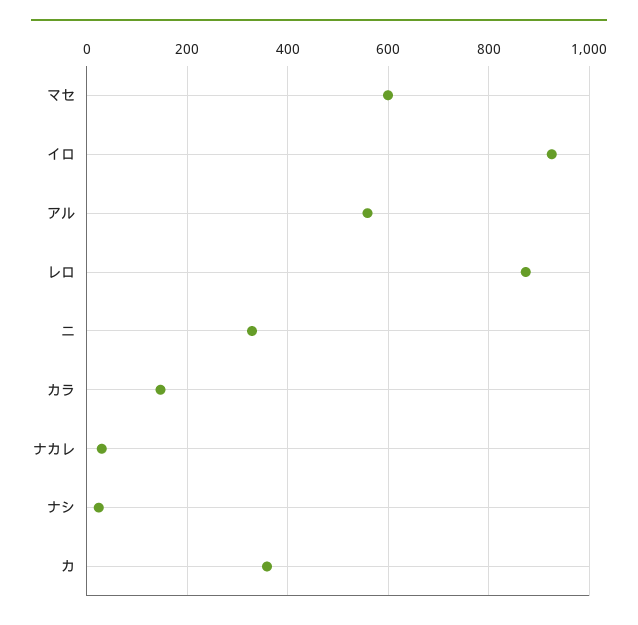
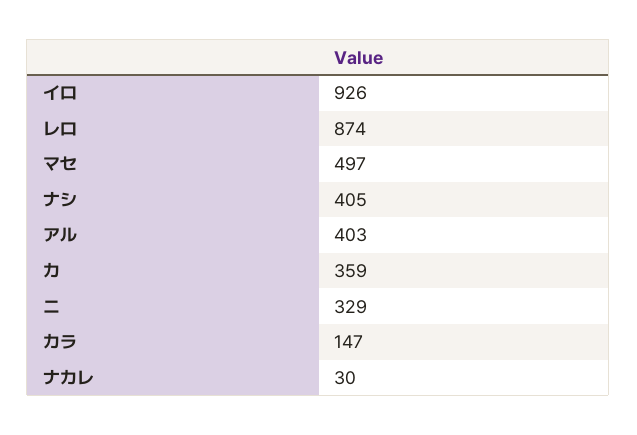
  {
-   "マセ": 600,
+   "マセ": 497,
    "イロ": 926,
-   "アル": 560,
+   "アル": 403,
    "レロ": 874,
    "ニ": 329,
    "カラ": 147,
    "ナカレ": 30,
-   "ナシ": 20,
+   "ナシ": 405,
    "カ": 359
  }

